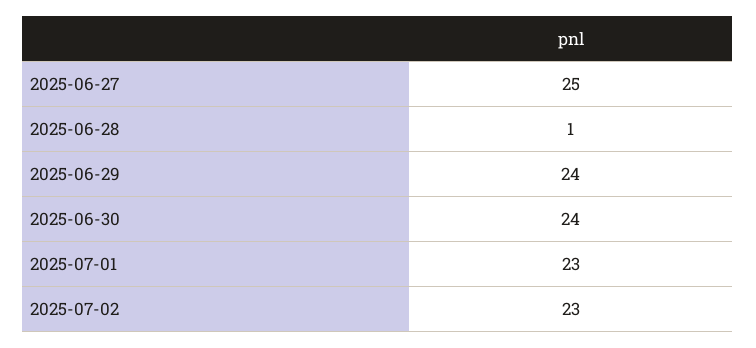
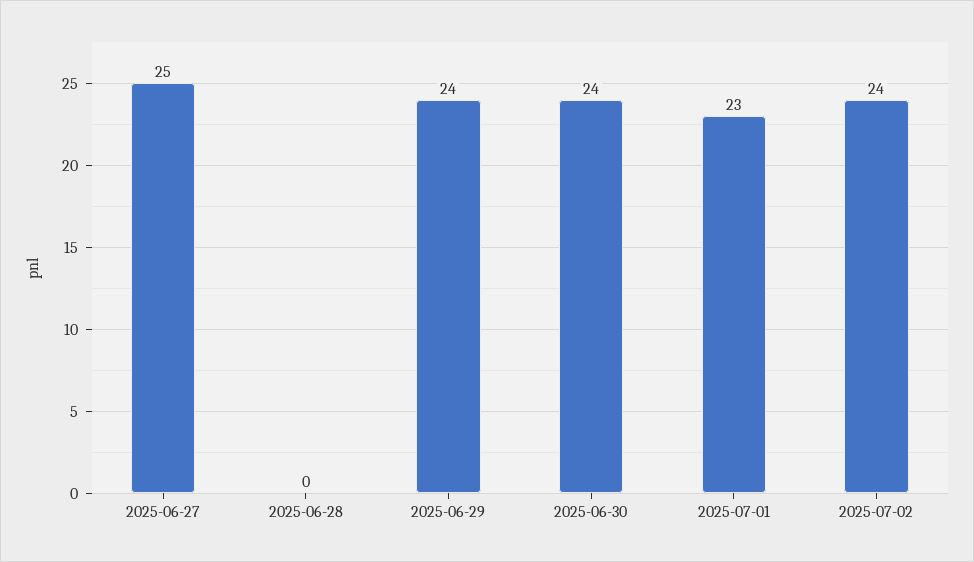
  {
    "2025-06-27": 25,
-   "2025-06-28": 1,
+   "2025-06-28": 0,
    "2025-06-29": 24,
    "2025-06-30": 24,
    "2025-07-01": 23,
-   "2025-07-02": 23
+   "2025-07-02": 24
  }

